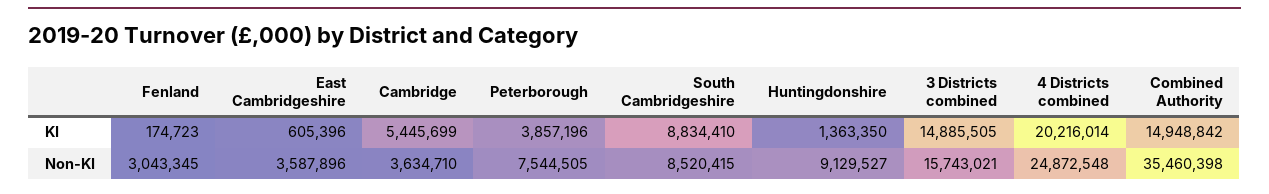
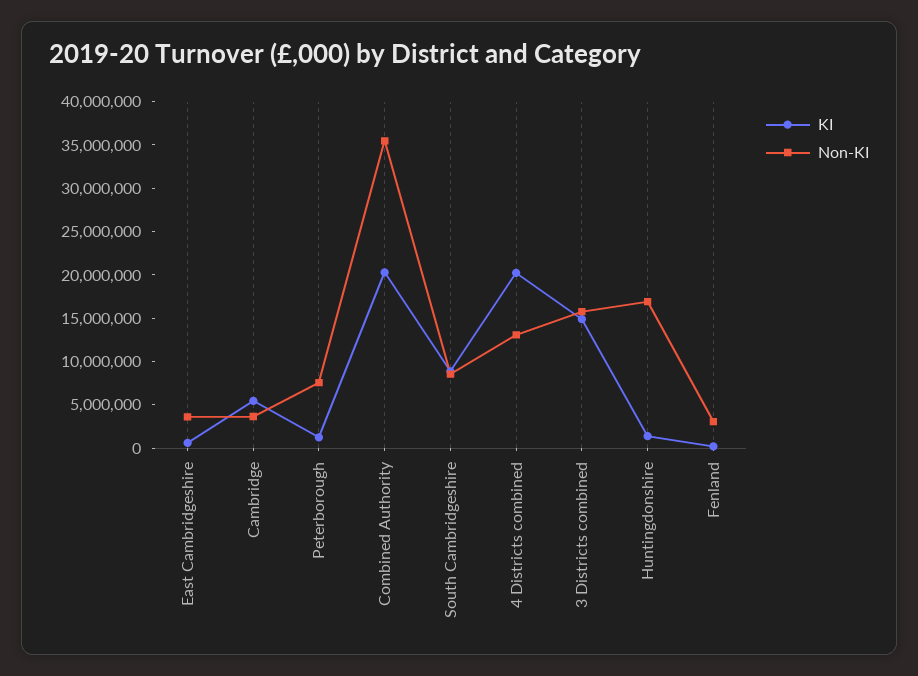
  {
    "KI": {
      "Fenland": 174723,
      "East Cambridgeshire": 605396,
      "Cambridge": 5445699,
-     "Peterborough": 3857196,
+     "Peterborough": 1000000,
      "South Cambridgeshire": 8834410,
      "Huntingdonshire": 1363350,
      "3 Districts combined": 14885505,
      "4 Districts combined": 20216014,
-     "Combined Authority": 14948842
+     "Combined Authority": 20000000
    },
    "Non-KI": {
      "Fenland": 3043345,
      "East Cambridgeshire": 3587896,
      "Cambridge": 3634710,
      "Peterborough": 7544505,
      "South Cambridgeshire": 8520415,
-     "Huntingdonshire": 9129527,
+     "Huntingdonshire": 17000000,
      "3 Districts combined": 15743021,
-     "4 Districts combined": 24872548,
+     "4 Districts combined": 13000000,
      "Combined Authority": 35460398
    }
  }

